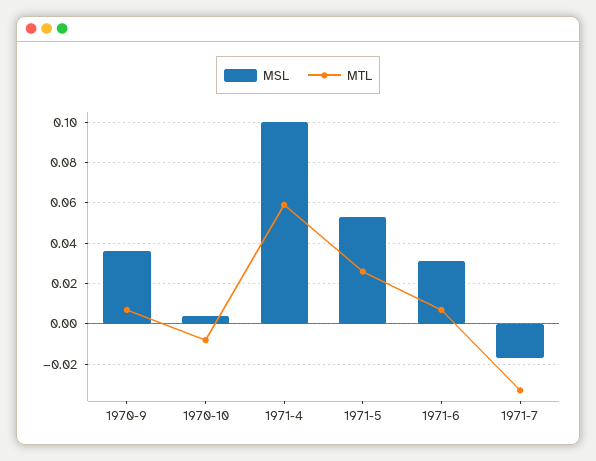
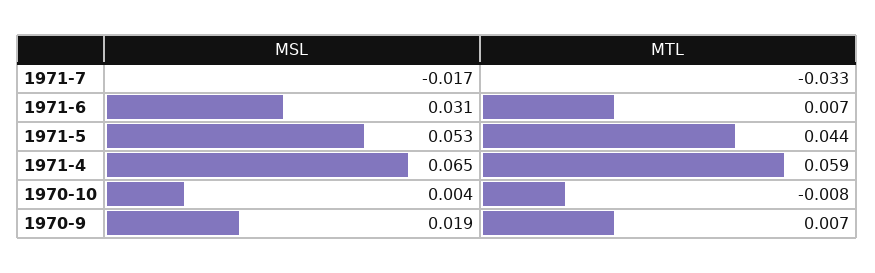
  {
    "MSL": {
-     "1970-9": 0.035,
+     "1970-9": 0.019,
      "1970-10": 0.004,
-     "1971-4": 0.1,
+     "1971-4": 0.065,
      "1971-5": 0.053,
      "1971-6": 0.031,
      "1971-7": -0.017
    },
    "MTL": {
      "1970-9": 0.007,
      "1970-10": -0.008,
      "1971-4": 0.059,
-     "1971-5": 0.025,
+     "1971-5": 0.044,
      "1971-6": 0.007,
      "1971-7": -0.033
    }
  }

